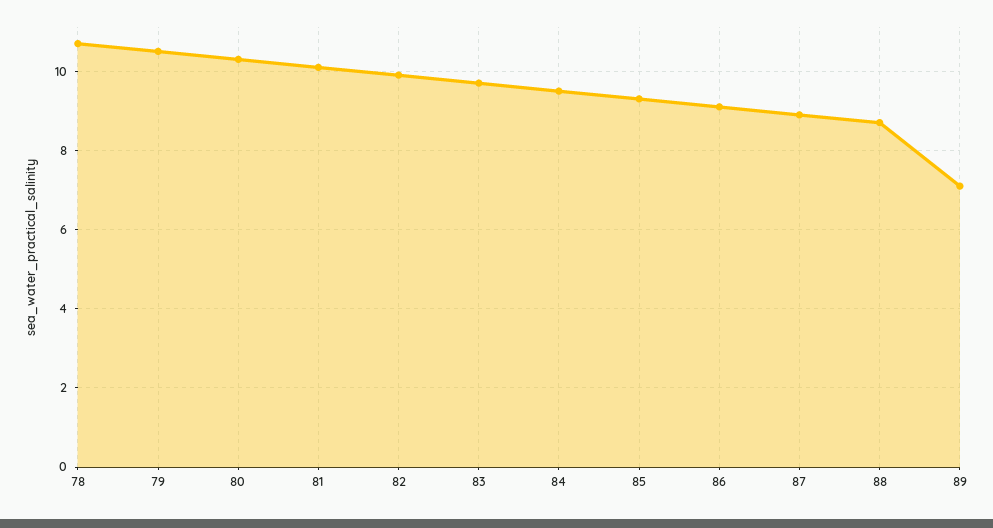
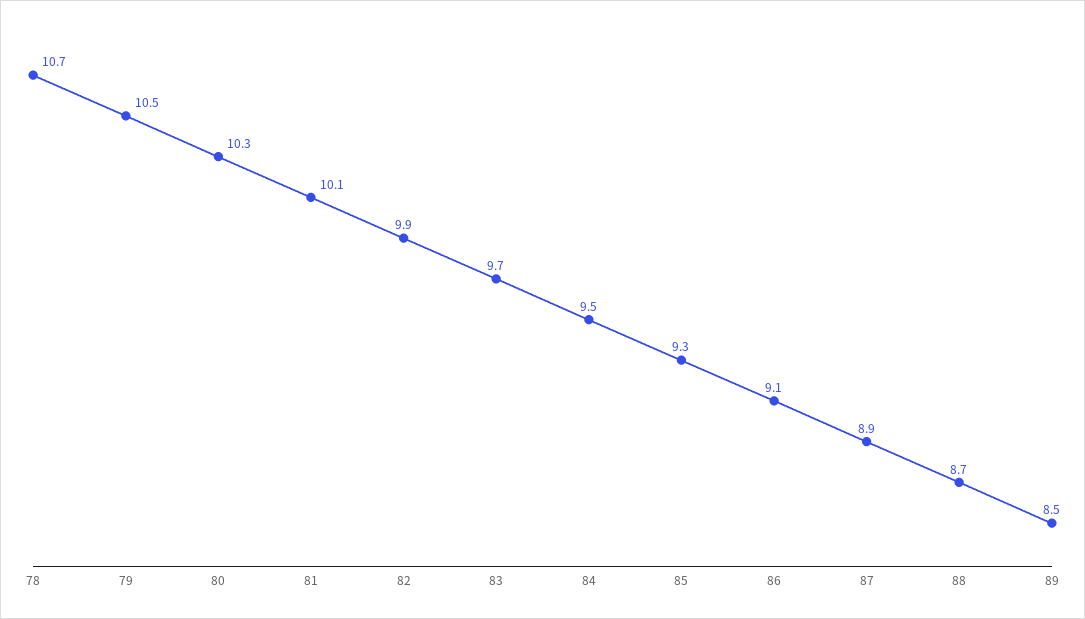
  {
    "78": 10.7,
    "79": 10.5,
    "80": 10.3,
    "81": 10.1,
    "82": 9.9,
    "83": 9.7,
    "84": 9.5,
    "85": 9.3,
    "86": 9.1,
    "87": 8.9,
    "88": 8.7,
-   "89": 7
+   "89": 8.5
  }

